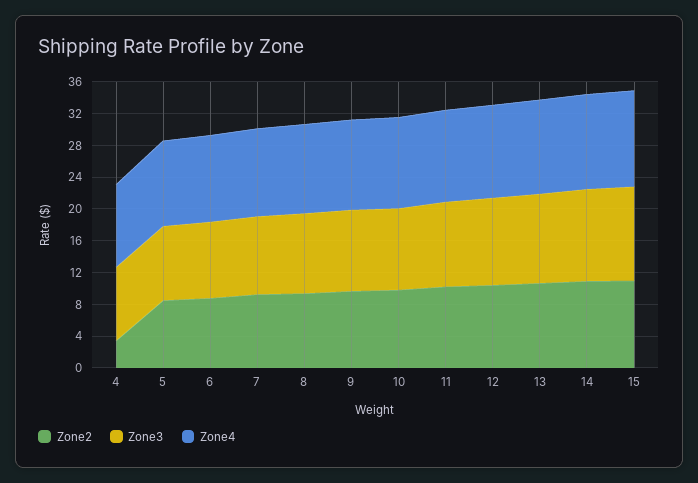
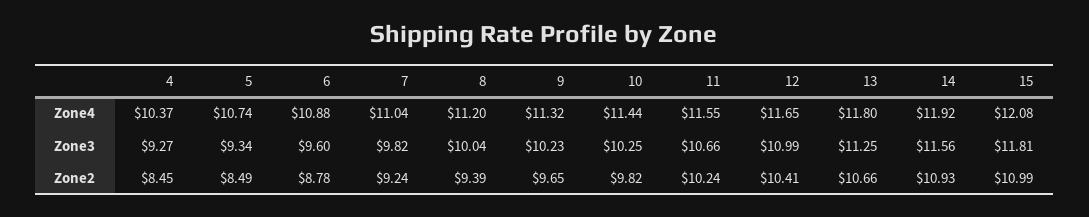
  {
    "Zone2": {
-     "4": 4,
+     "4": 8.45,
      "5": 8.49,
      "6": 8.78,
      "7": 9.24,
      "8": 9.39,
      "9": 9.65,
      "10": 9.82,
      "11": 10.24,
      "12": 10.41,
      "13": 10.66,
      "14": 10.93,
      "15": 10.99
    },
    "Zone3": {
      "4": 9.27,
      "5": 9.34,
      "6": 9.6,
      "7": 9.82,
      "8": 10.04,
      "9": 10.23,
      "10": 10.25,
      "11": 10.66,
      "12": 10.99,
      "13": 11.25,
      "14": 11.56,
      "15": 11.81
    },
    "Zone4": {
      "4": 10.37,
      "5": 10.74,
      "6": 10.88,
      "7": 11.04,
      "8": 11.2,
      "9": 11.32,
      "10": 11.44,
      "11": 11.55,
      "12": 11.65,
      "13": 11.8,
      "14": 11.92,
      "15": 12.08
    }
  }

